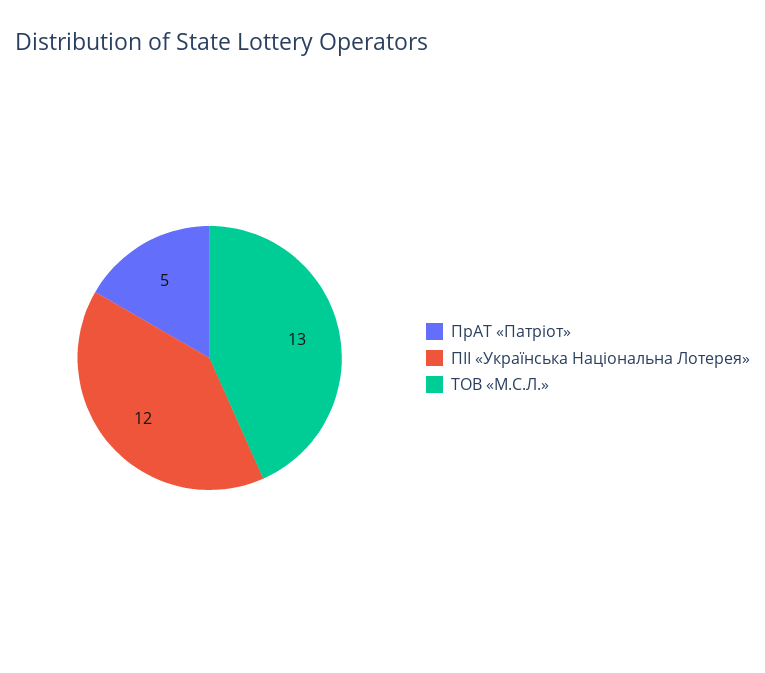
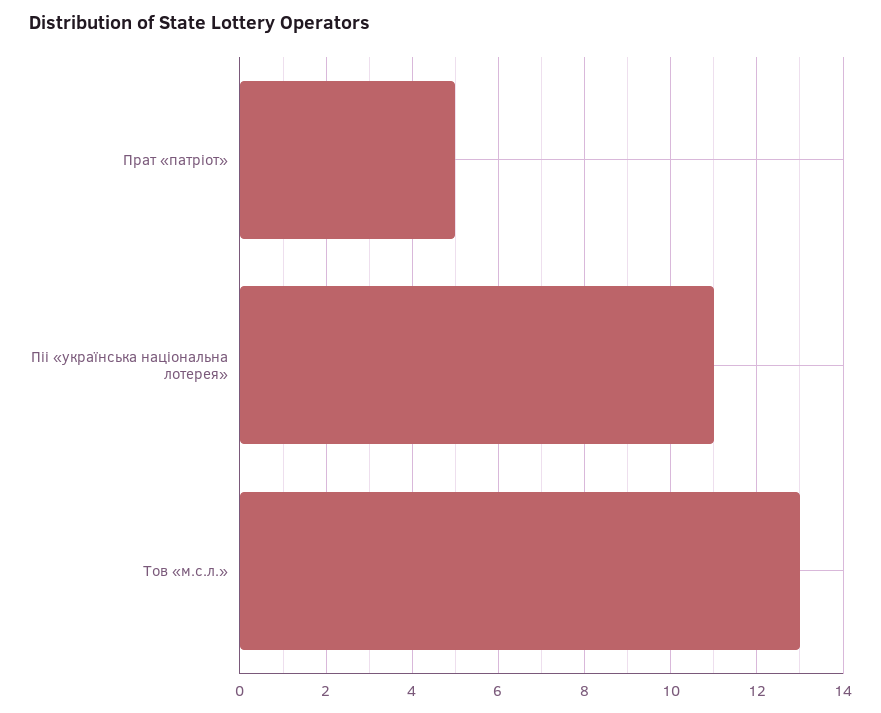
  {
    "ПрАТ «Патріот»": 5,
-   "ПІІ «Українська Національна Лотерея»": 12,
+   "ПІІ «Українська Національна Лотерея»": 11,
    "ТОВ «М.С.Л.»": 13
  }

